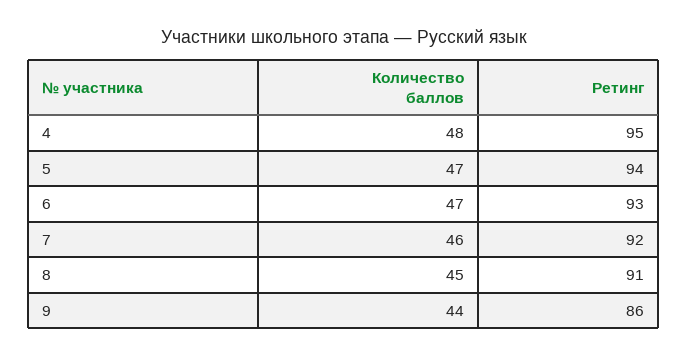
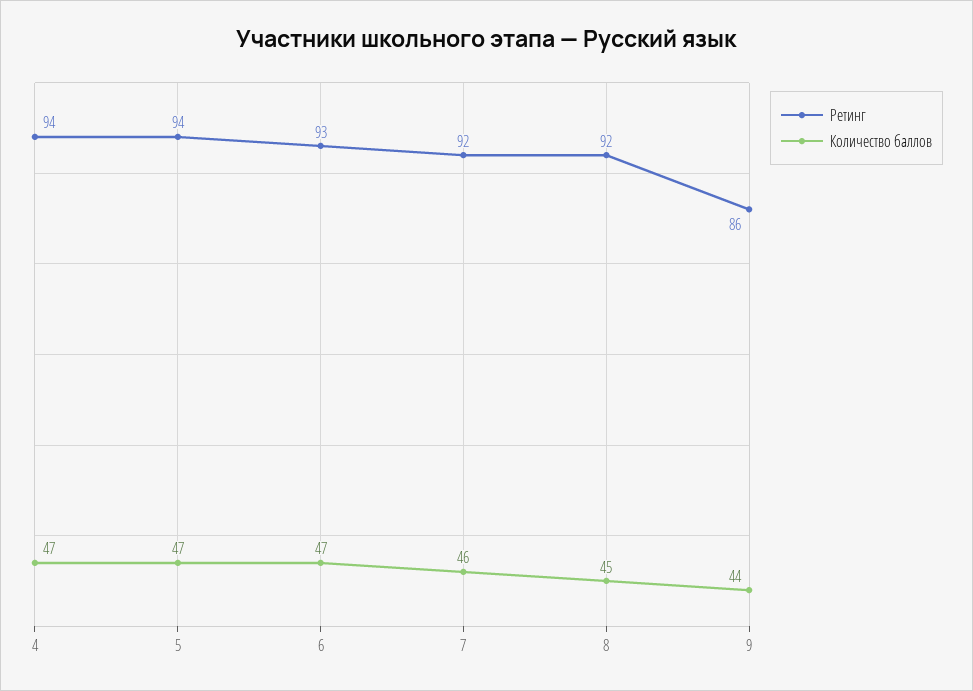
  {
    "Количество баллов": {
-     "4": 48,
+     "4": 47,
      "5": 47,
      "6": 47,
      "7": 46,
      "8": 45,
      "9": 44
    },
    "Ретинг": {
-     "4": 95,
+     "4": 94,
      "5": 94,
      "6": 93,
      "7": 92,
-     "8": 91,
+     "8": 92,
      "9": 86
    }
  }

